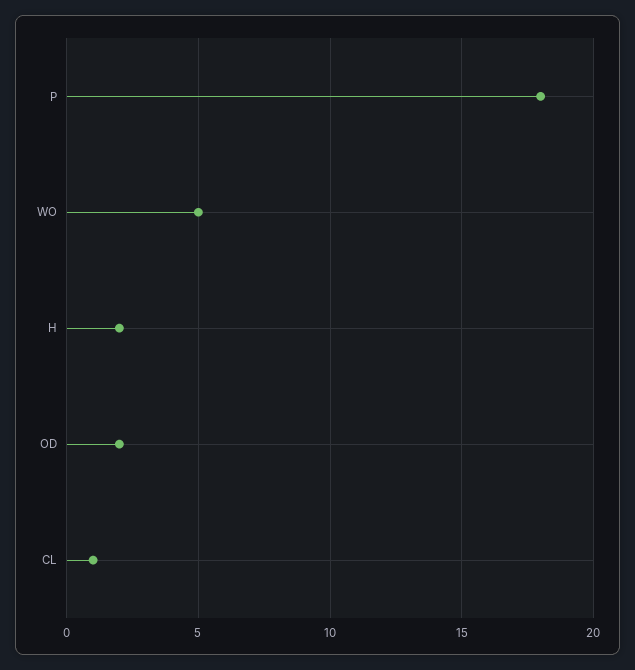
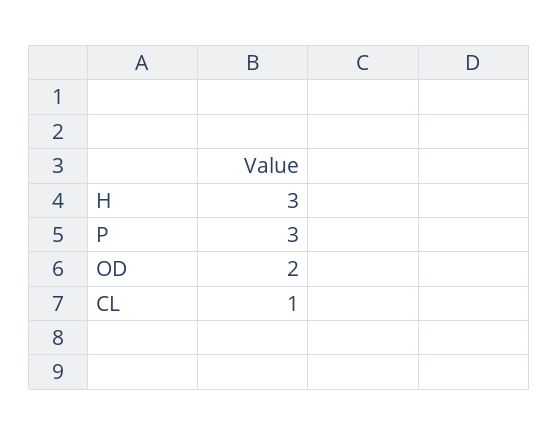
  {
-   "P": 18,
+   "P": 3,
-   "WO": 5,
-   "H": 2,
+   "H": 3,
    "OD": 2,
    "CL": 1
  }

